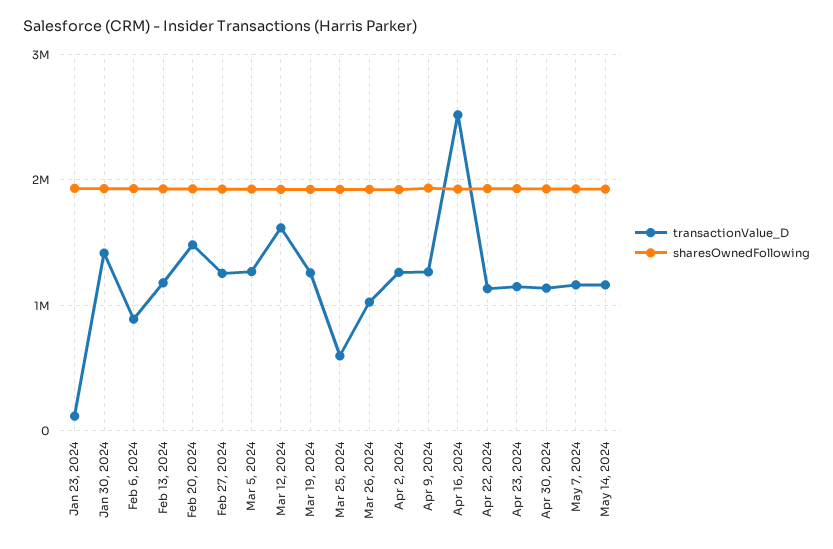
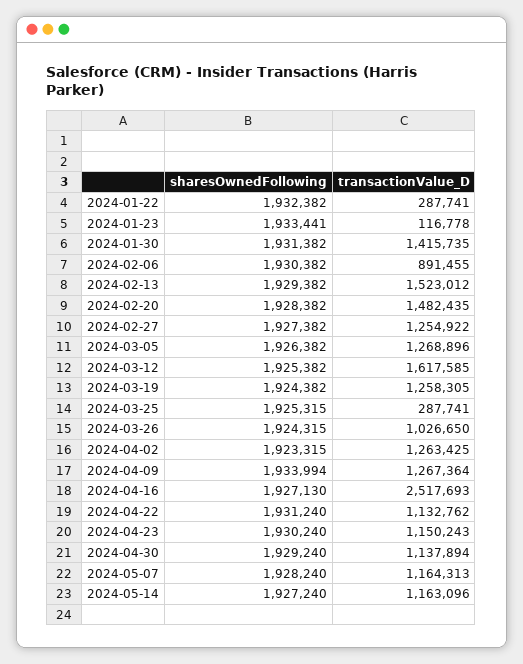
  {
    "transactionValue_D": {
      "Jan 23, 2024": 116778,
      "Jan 30, 2024": 1415735,
      "Feb 6, 2024": 891455,
-     "Feb 13, 2024": 1200000,
+     "Feb 13, 2024": 1523012,
      "Feb 20, 2024": 1482435,
      "Feb 27, 2024": 1254922,
      "Mar 5, 2024": 1268896,
      "Mar 12, 2024": 1617585,
      "Mar 19, 2024": 1258305,
-     "Mar 25, 2024": 600000,
+     "Mar 25, 2024": 287741,
      "Mar 26, 2024": 1026650,
      "Apr 2, 2024": 1263425,
      "Apr 9, 2024": 1267364,
      "Apr 16, 2024": 2517693,
      "Apr 22, 2024": 1132762,
      "Apr 23, 2024": 1150243,
      "Apr 30, 2024": 1137894,
      "May 7, 2024": 1164313,
-     "May 14, 2024": 1163096
+     "May 14, 2024": 1163096,
+     "2024-01-22": 287741
    },
    "sharesOwnedFollowing": {
      "Jan 23, 2024": 1933441,
      "Jan 30, 2024": 1931382,
      "Feb 6, 2024": 1930382,
      "Feb 13, 2024": 1929382,
      "Feb 20, 2024": 1928382,
      "Feb 27, 2024": 1927382,
      "Mar 5, 2024": 1926382,
      "Mar 12, 2024": 1925382,
      "Mar 19, 2024": 1924382,
      "Mar 25, 2024": 1925315,
      "Mar 26, 2024": 1924315,
      "Apr 2, 2024": 1923315,
      "Apr 9, 2024": 1933994,
      "Apr 16, 2024": 1927130,
      "Apr 22, 2024": 1931240,
      "Apr 23, 2024": 1930240,
      "Apr 30, 2024": 1929240,
      "May 7, 2024": 1928240,
-     "May 14, 2024": 1927240
+     "May 14, 2024": 1927240,
+     "2024-01-22": 1932382
    }
  }

